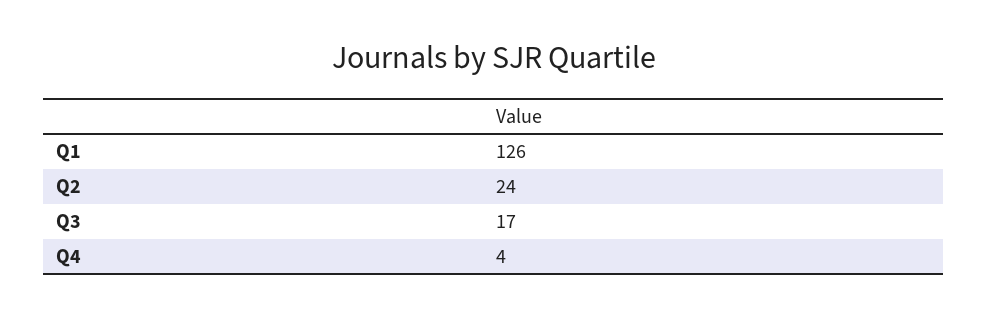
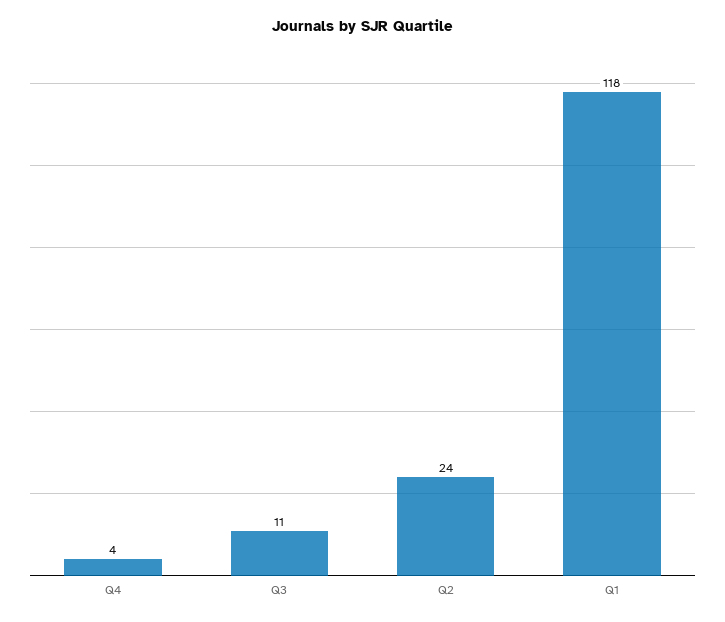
  {
-   "Q1": 126,
+   "Q1": 118,
    "Q2": 24,
-   "Q3": 17,
+   "Q3": 11,
    "Q4": 4
  }

